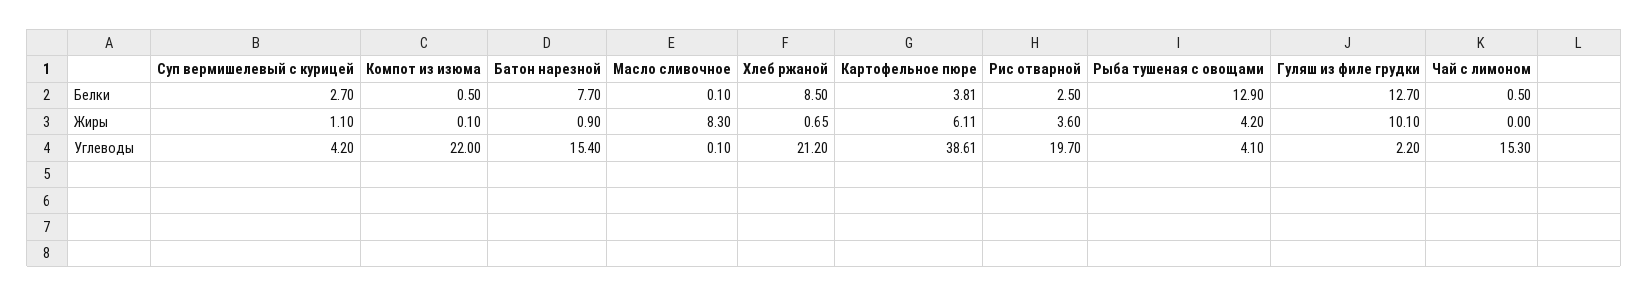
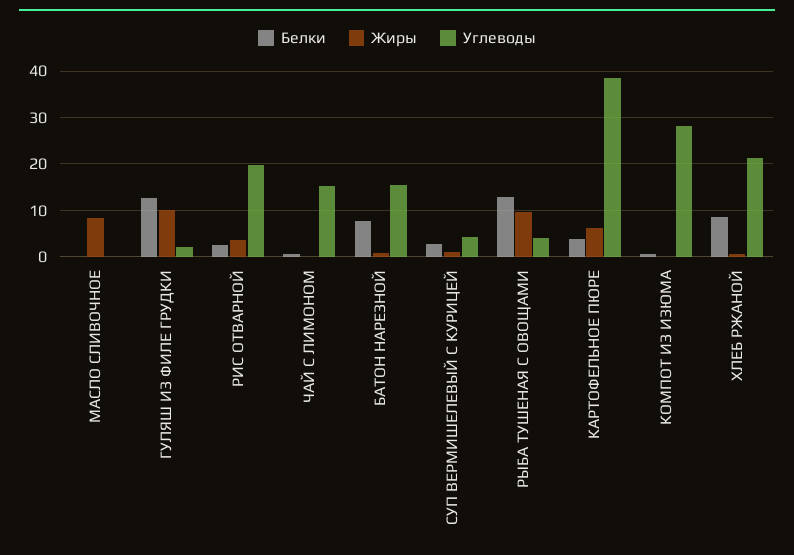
  {
    "Белки": {
      "Суп вермишелевый с курицей": 2.7,
      "Компот из изюма": 0.5,
      "Батон нарезной": 7.7,
      "Масло сливочное": 0.1,
      "Хлеб ржаной": 8.5,
      "Картофельное пюре": 3.81,
      "Рис отварной": 2.5,
      "Рыба тушеная с овощами": 12.9,
      "Гуляш из филе грудки": 12.7,
      "Чай с лимоном": 0.5
    },
    "Жиры": {
      "Суп вермишелевый с курицей": 1.1,
      "Компот из изюма": 0.1,
      "Батон нарезной": 0.9,
      "Масло сливочное": 8.3,
      "Хлеб ржаной": 0.65,
      "Картофельное пюре": 6.11,
      "Рис отварной": 3.6,
-     "Рыба тушеная с овощами": 4.2,
+     "Рыба тушеная с овощами": 10,
      "Гуляш из филе грудки": 10.1,
      "Чай с лимоном": 0
    },
    "Углеводы": {
      "Суп вермишелевый с курицей": 4.2,
-     "Компот из изюма": 22,
+     "Компот из изюма": 28,
      "Батон нарезной": 15.4,
      "Масло сливочное": 0.1,
      "Хлеб ржаной": 21.2,
      "Картофельное пюре": 38.61,
      "Рис отварной": 19.7,
      "Рыба тушеная с овощами": 4.1,
      "Гуляш из филе грудки": 2.2,
      "Чай с лимоном": 15.3
    }
  }

